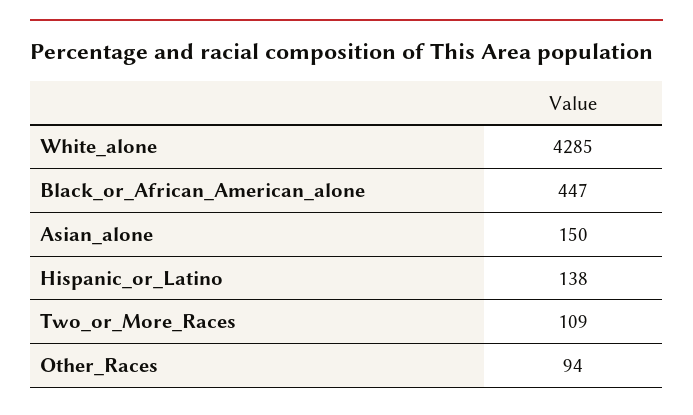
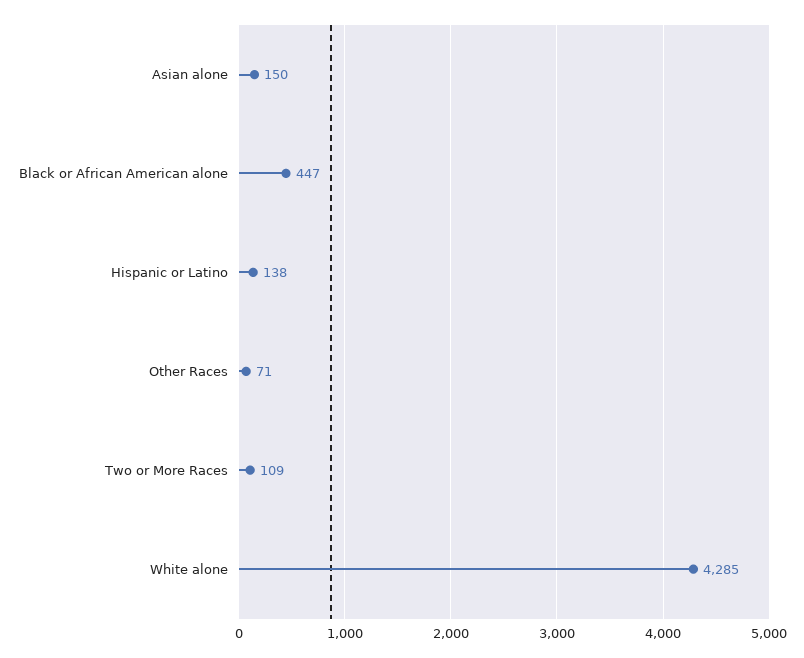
  {
    "White_alone": 4285,
    "Black_or_African_American_alone": 447,
    "Asian_alone": 150,
    "Hispanic_or_Latino": 138,
    "Two_or_More_Races": 109,
-   "Other_Races": 94
+   "Other_Races": 71
  }

